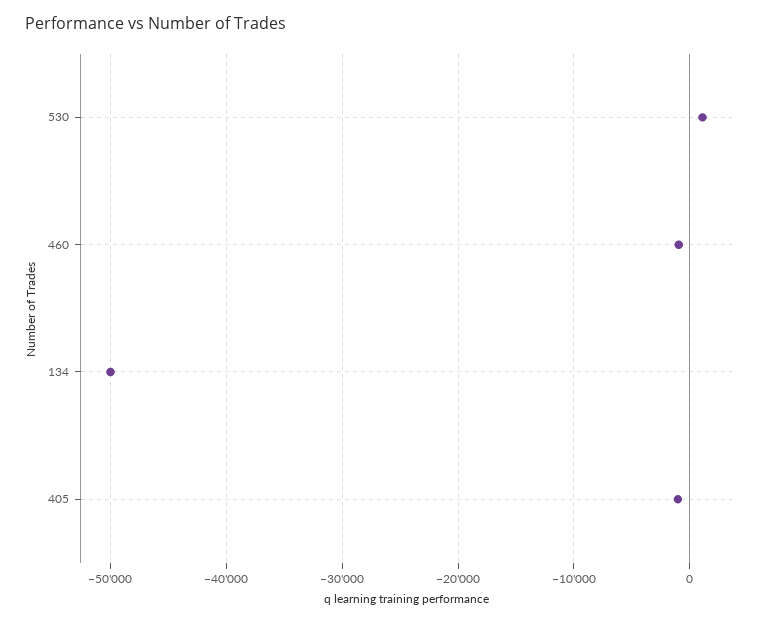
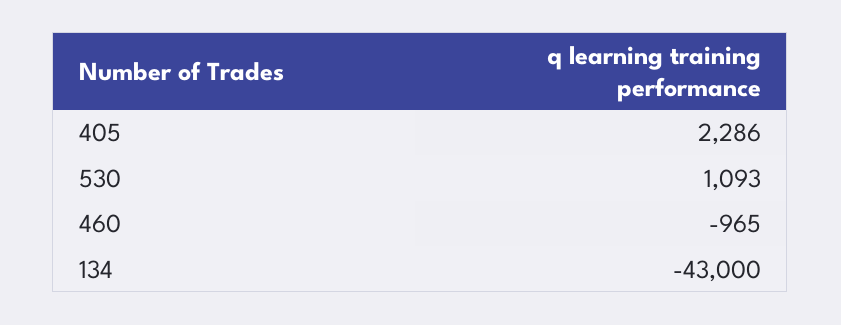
  {
    "530": 1093,
    "460": -965,
-   "134": -50000,
+   "134": -43000,
-   "405": -1000
+   "405": 2286
  }

